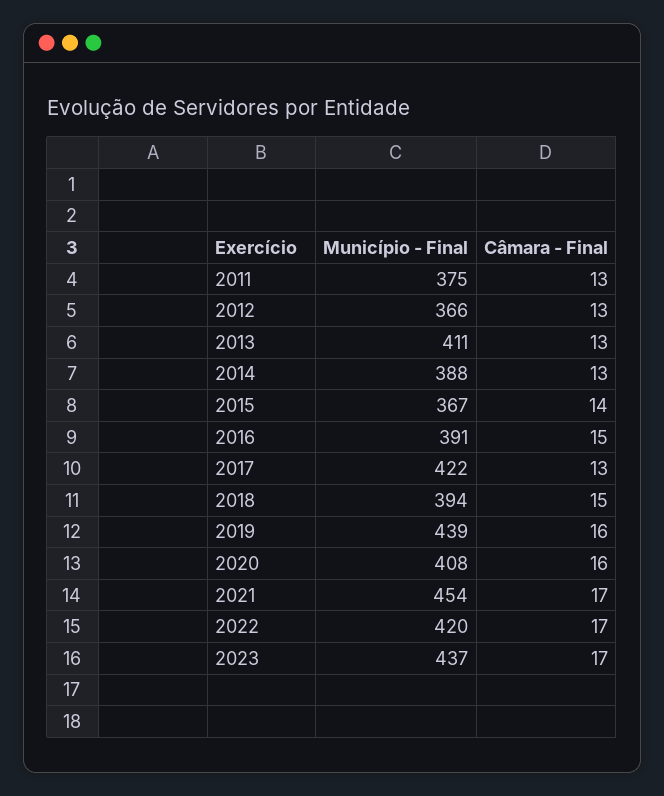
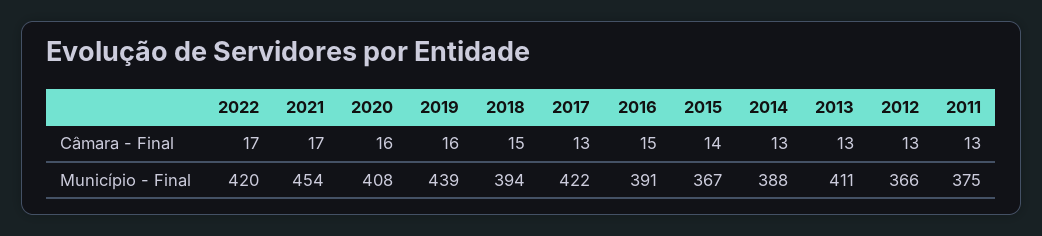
  {
    "Município - Final": {
      "2011": 375,
      "2012": 366,
      "2013": 411,
      "2014": 388,
      "2015": 367,
      "2016": 391,
      "2017": 422,
      "2018": 394,
      "2019": 439,
      "2020": 408,
      "2021": 454,
-     "2022": 420,
+     "2022": 420
-     "2023": 437
    },
    "Câmara - Final": {
      "2011": 13,
      "2012": 13,
      "2013": 13,
      "2014": 13,
      "2015": 14,
      "2016": 15,
      "2017": 13,
      "2018": 15,
      "2019": 16,
      "2020": 16,
      "2021": 17,
-     "2022": 17,
+     "2022": 17
-     "2023": 17
    }
  }

